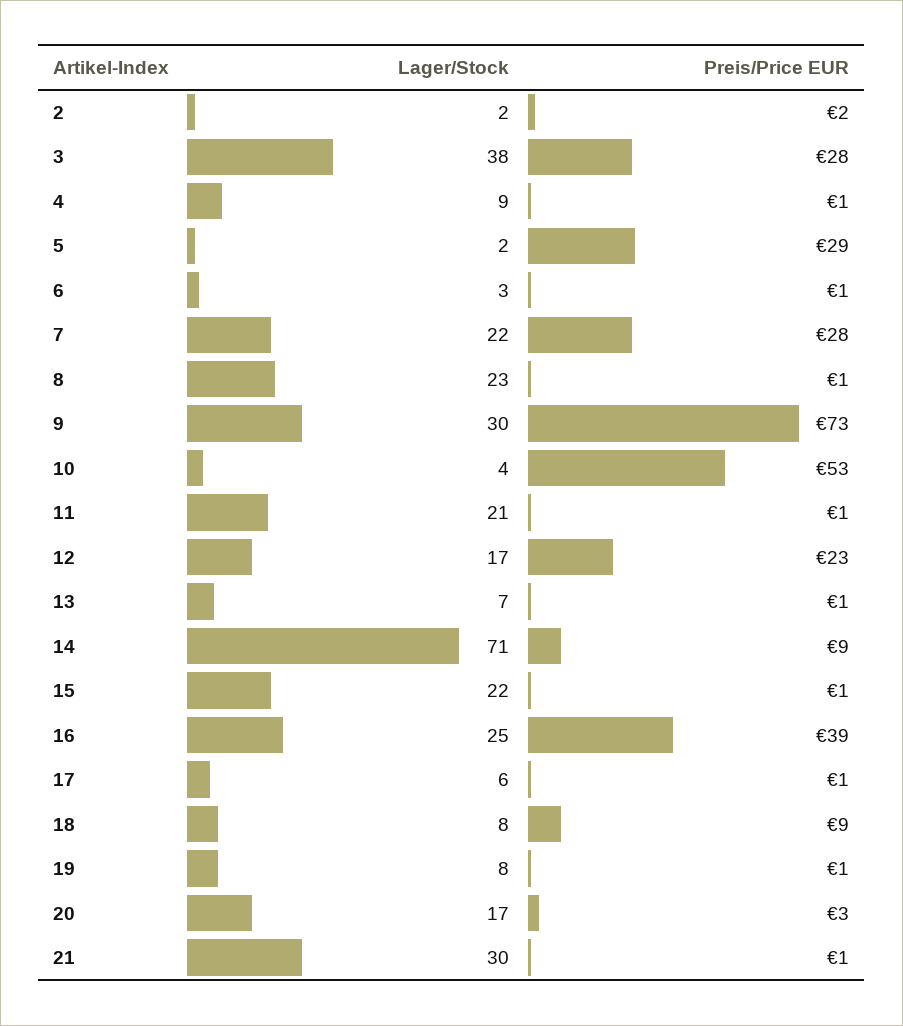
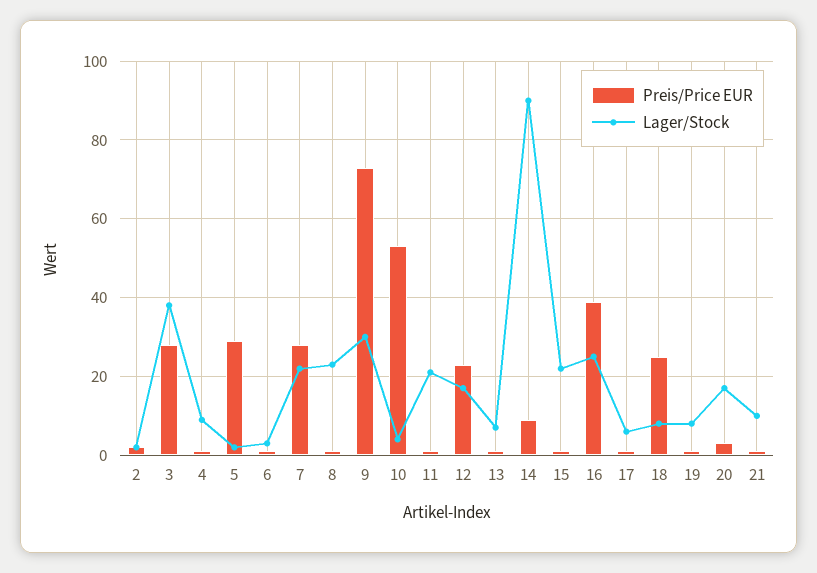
  {
    "Lager/Stock": {
      "2": 2,
      "3": 38,
      "4": 9,
      "5": 2,
      "6": 3,
      "7": 22,
      "8": 23,
      "9": 30,
      "10": 4,
      "11": 21,
      "12": 17,
      "13": 7,
-     "14": 71,
+     "14": 90,
      "15": 22,
      "16": 25,
      "17": 6,
      "18": 8,
      "19": 8,
      "20": 17,
-     "21": 30
+     "21": 10
    },
    "Preis/Price EUR": {
      "2": 2,
      "3": 28,
      "4": 1,
      "5": 29,
      "6": 1,
      "7": 28,
      "8": 1,
      "9": 73,
      "10": 53,
      "11": 1,
      "12": 23,
      "13": 1,
      "14": 9,
      "15": 1,
      "16": 39,
      "17": 1,
-     "18": 9,
+     "18": 25,
      "19": 1,
      "20": 3,
      "21": 1
    }
  }

